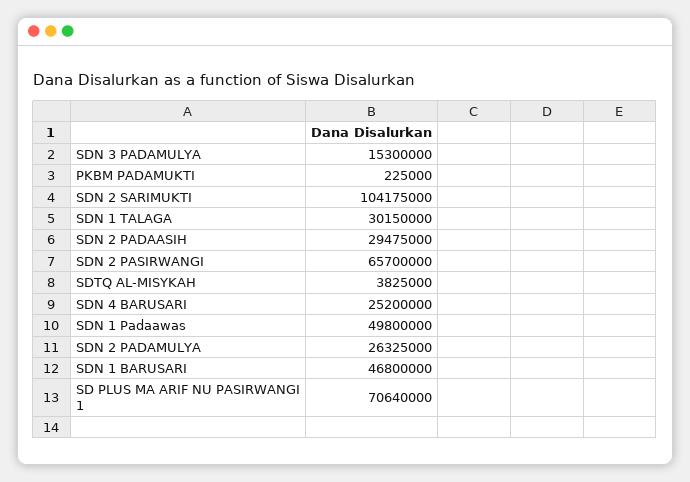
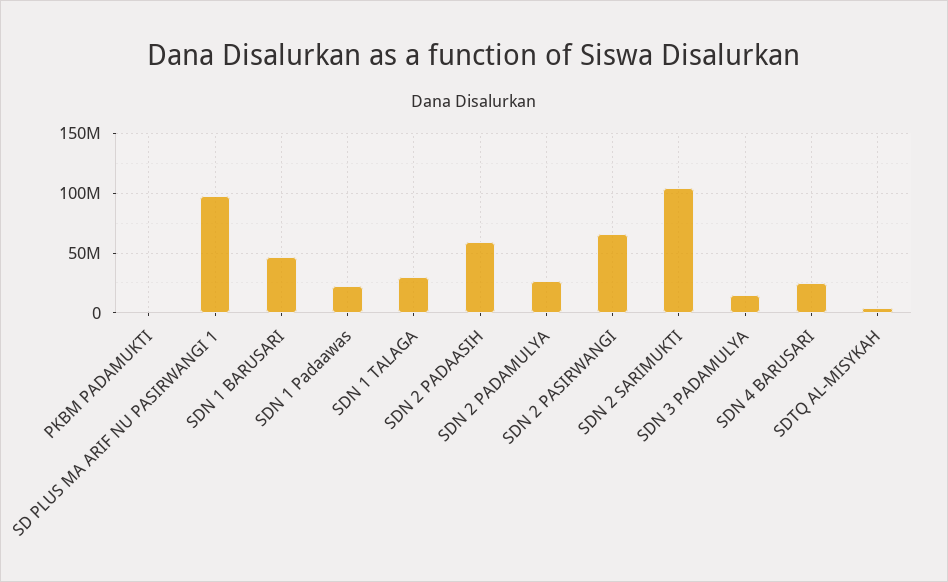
  {
    "SDN 3 PADAMULYA": 15300000,
    "PKBM PADAMUKTI": 225000,
    "SDN 2 SARIMUKTI": 104175000,
    "SDN 1 TALAGA": 30150000,
-   "SDN 2 PADAASIH": 29475000,
+   "SDN 2 PADAASIH": 60000000,
    "SDN 2 PASIRWANGI": 65700000,
    "SDTQ AL-MISYKAH": 3825000,
    "SDN 4 BARUSARI": 25200000,
-   "SDN 1 Padaawas": 49800000,
+   "SDN 1 Padaawas": 20000000,
    "SDN 2 PADAMULYA": 26325000,
    "SDN 1 BARUSARI": 46800000,
-   "SD PLUS MA ARIF NU PASIRWANGI 1": 70640000
+   "SD PLUS MA ARIF NU PASIRWANGI 1": 100000000
  }

